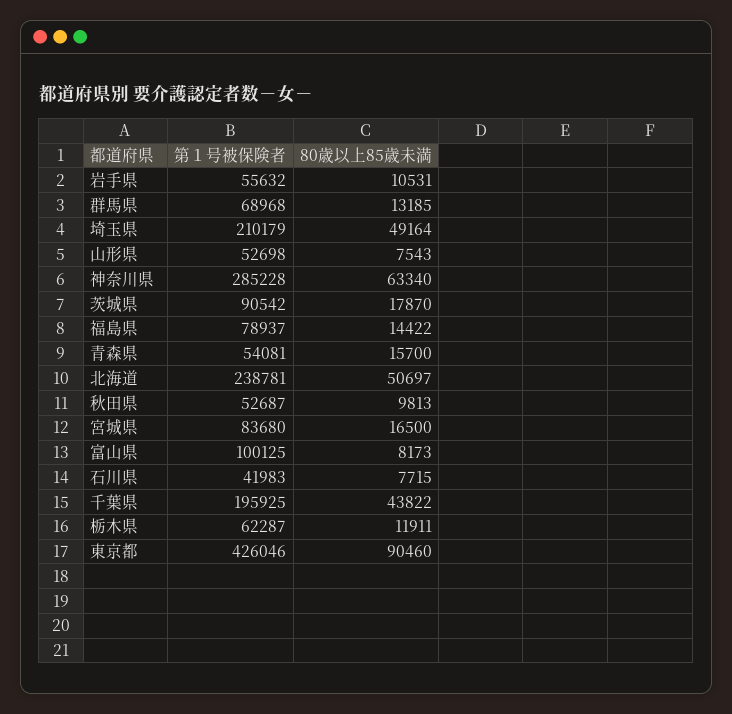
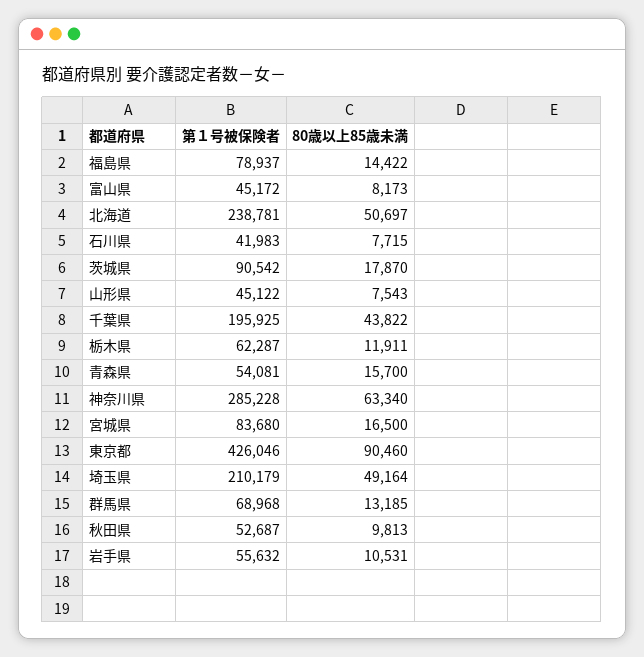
  {
    "第１号被保険者": {
      "岩手県": 55632,
      "群馬県": 68968,
      "埼玉県": 210179,
-     "山形県": 52698,
+     "山形県": 45122,
      "神奈川県": 285228,
      "茨城県": 90542,
      "福島県": 78937,
      "青森県": 54081,
      "北海道": 238781,
      "秋田県": 52687,
      "宮城県": 83680,
-     "富山県": 100125,
+     "富山県": 45172,
      "石川県": 41983,
      "千葉県": 195925,
      "栃木県": 62287,
      "東京都": 426046
    },
    "80歳以上85歳未満": {
      "岩手県": 10531,
      "群馬県": 13185,
      "埼玉県": 49164,
      "山形県": 7543,
      "神奈川県": 63340,
      "茨城県": 17870,
      "福島県": 14422,
      "青森県": 15700,
      "北海道": 50697,
      "秋田県": 9813,
      "宮城県": 16500,
      "富山県": 8173,
      "石川県": 7715,
      "千葉県": 43822,
      "栃木県": 11911,
      "東京都": 90460
    }
  }

